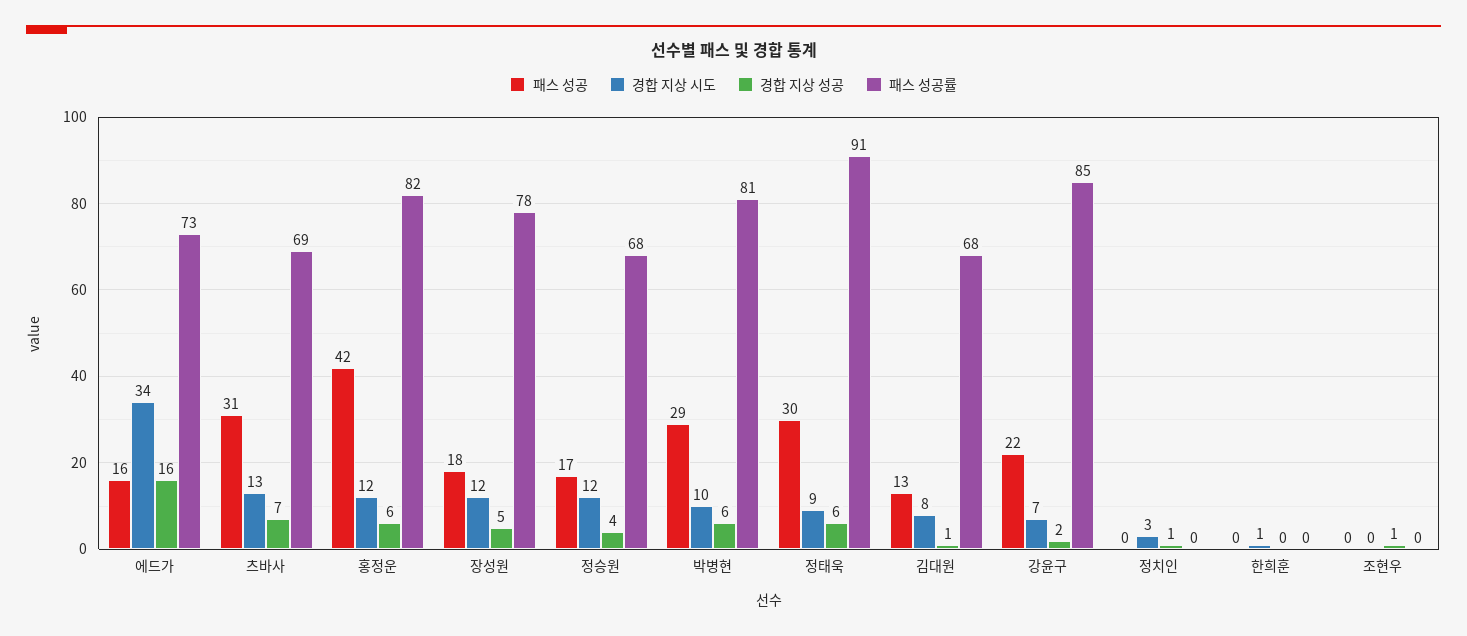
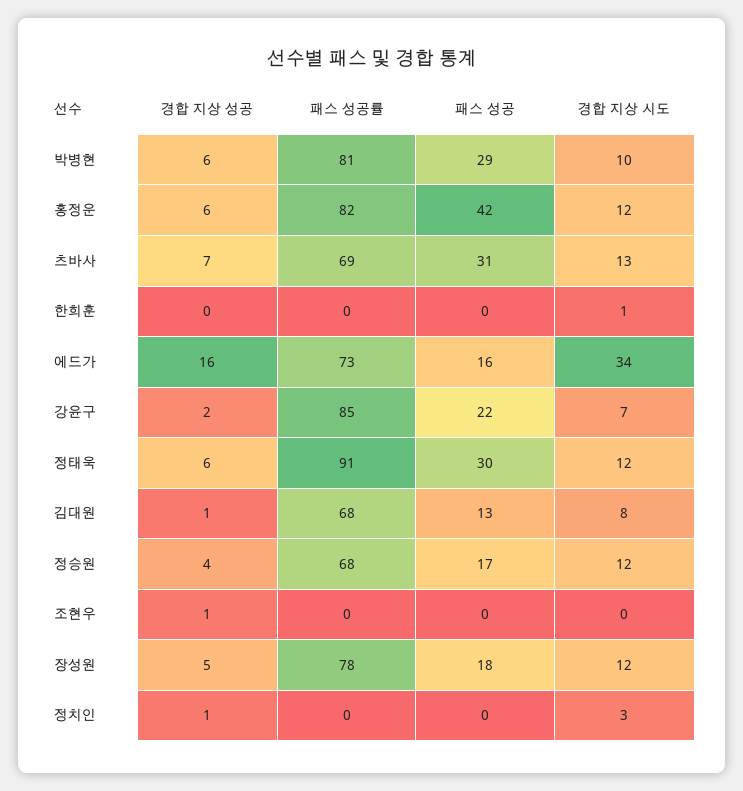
  {
    "패스 성공": {
      "에드가": 16,
      "츠바사": 31,
      "홍정운": 42,
      "장성원": 18,
      "정승원": 17,
      "박병현": 29,
      "정태욱": 30,
      "김대원": 13,
      "강윤구": 22,
      "정치인": 0,
      "한희훈": 0,
      "조현우": 0
    },
    "경합 지상 시도": {
      "에드가": 34,
      "츠바사": 13,
      "홍정운": 12,
      "장성원": 12,
      "정승원": 12,
      "박병현": 10,
-     "정태욱": 9,
+     "정태욱": 12,
      "김대원": 8,
      "강윤구": 7,
      "정치인": 3,
      "한희훈": 1,
      "조현우": 0
    },
    "경합 지상 성공": {
      "에드가": 16,
      "츠바사": 7,
      "홍정운": 6,
      "장성원": 5,
      "정승원": 4,
      "박병현": 6,
      "정태욱": 6,
      "김대원": 1,
      "강윤구": 2,
      "정치인": 1,
      "한희훈": 0,
      "조현우": 1
    },
    "패스 성공률": {
      "에드가": 73,
      "츠바사": 69,
      "홍정운": 82,
      "장성원": 78,
      "정승원": 68,
      "박병현": 81,
      "정태욱": 91,
      "김대원": 68,
      "강윤구": 85,
      "정치인": 0,
      "한희훈": 0,
      "조현우": 0
    }
  }

